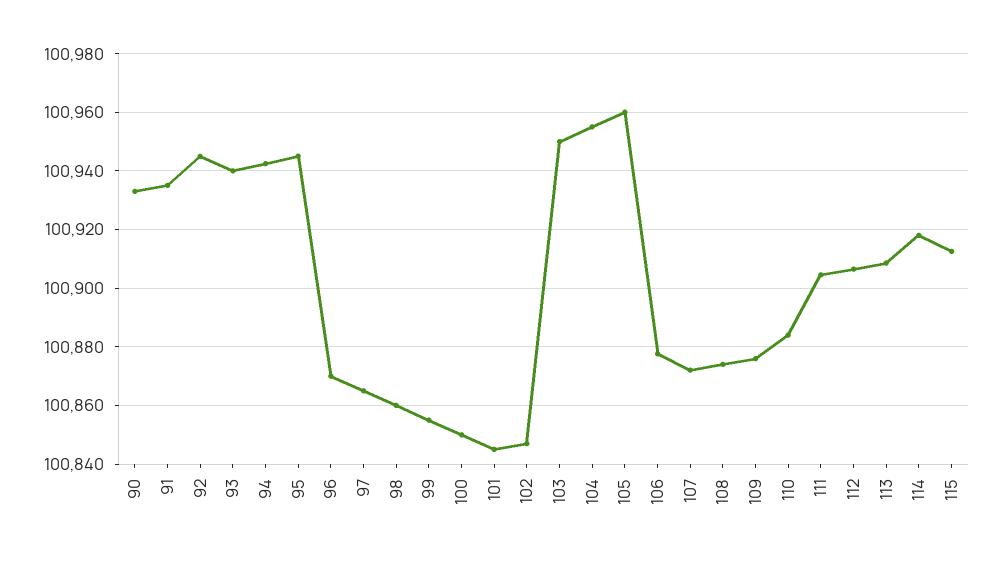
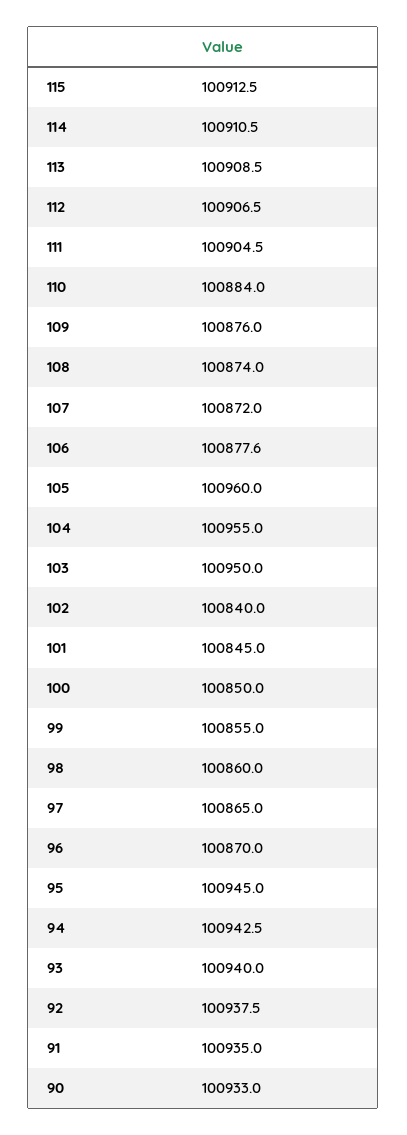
  {
    "90": 100933,
    "91": 100935,
-   "92": 100945,
+   "92": 100937.5,
    "93": 100940,
    "94": 100942.5,
    "95": 100945,
    "96": 100870,
    "97": 100865,
    "98": 100860,
    "99": 100855,
    "100": 100850,
    "101": 100845,
-   "102": 100847.5,
+   "102": 100840,
    "103": 100950,
    "104": 100955,
    "105": 100960,
    "106": 100877.6,
    "107": 100872,
    "108": 100874,
    "109": 100876,
    "110": 100884,
    "111": 100904.5,
    "112": 100906.5,
    "113": 100908.5,
-   "114": 100917.5,
+   "114": 100910.5,
    "115": 100912.5
  }

